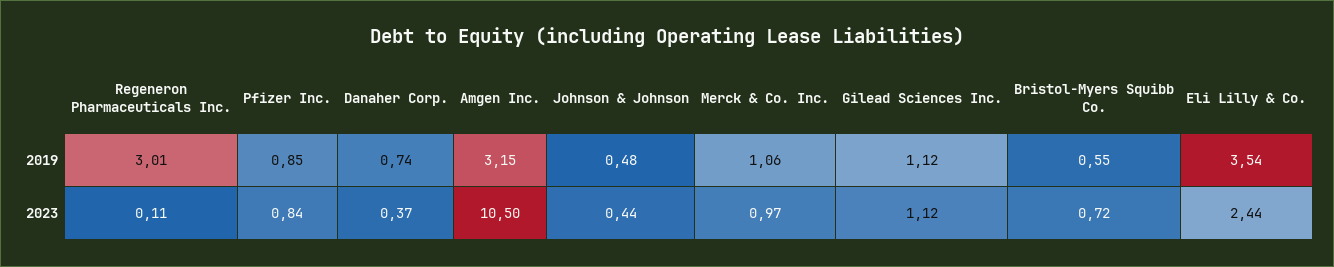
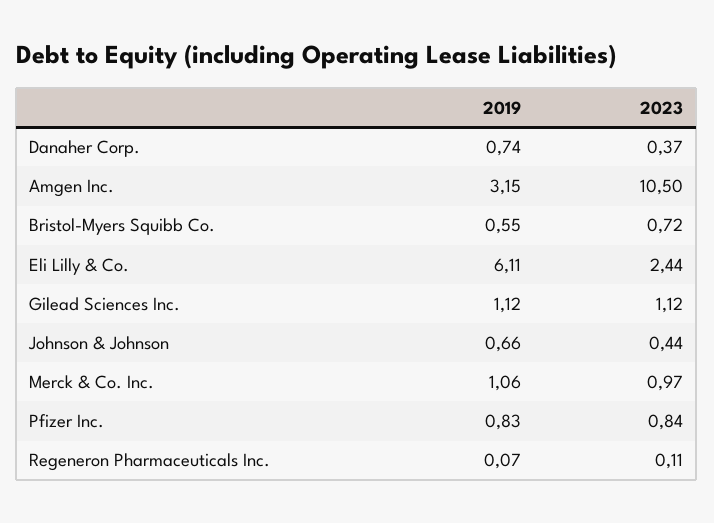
  {
    "Regeneron Pharmaceuticals Inc.": {
-     "2019": 3.01,
+     "2019": 0.07,
      "2023": 0.11
    },
    "Pfizer Inc.": {
-     "2019": 0.85,
+     "2019": 0.83,
      "2023": 0.84
    },
    "Danaher Corp.": {
      "2019": 0.74,
      "2023": 0.37
    },
    "Amgen Inc.": {
      "2019": 3.15,
      "2023": 10.5
    },
    "Johnson & Johnson": {
-     "2019": 0.48,
+     "2019": 0.66,
      "2023": 0.44
    },
    "Merck & Co. Inc.": {
      "2019": 1.06,
      "2023": 0.97
    },
    "Gilead Sciences Inc.": {
      "2019": 1.12,
      "2023": 1.12
    },
    "Bristol-Myers Squibb Co.": {
      "2019": 0.55,
      "2023": 0.72
    },
    "Eli Lilly & Co.": {
-     "2019": 3.54,
+     "2019": 6.11,
      "2023": 2.44
    }
  }

